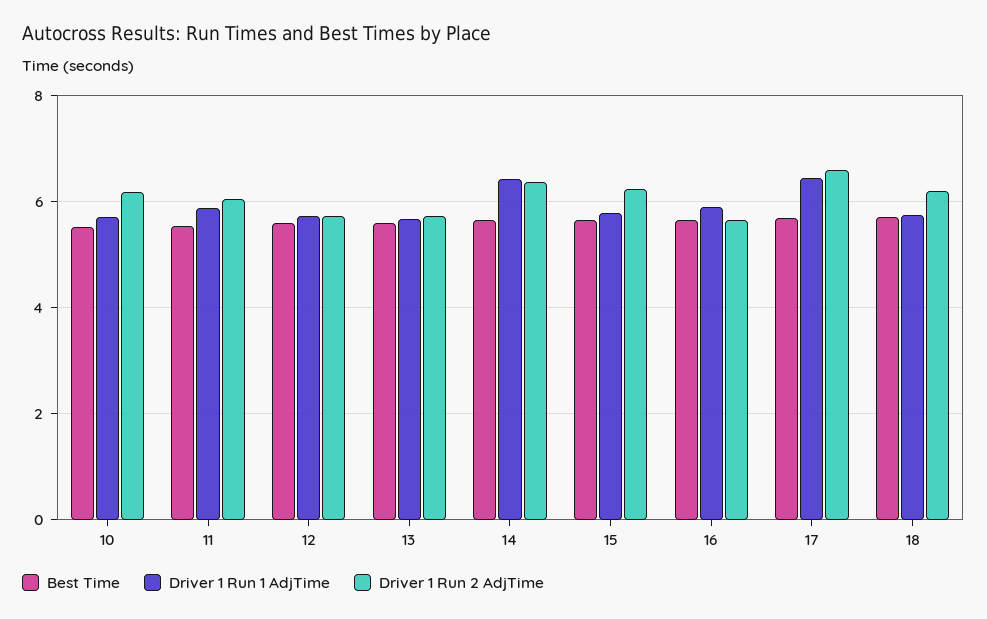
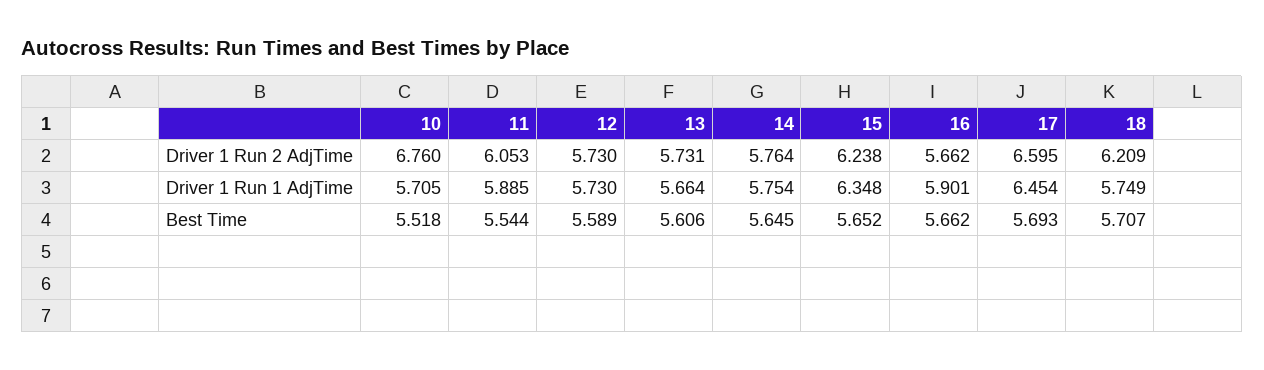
  {
    "Best Time": {
      "10": 5.518,
      "11": 5.544,
      "12": 5.589,
      "13": 5.606,
      "14": 5.645,
      "15": 5.652,
      "16": 5.662,
      "17": 5.693,
      "18": 5.707
    },
    "Driver 1 Run 1 AdjTime": {
      "10": 5.705,
      "11": 5.885,
      "12": 5.73,
      "13": 5.664,
-     "14": 6.4,
+     "14": 5.754,
-     "15": 5.8,
+     "15": 6.348,
      "16": 5.901,
      "17": 6.454,
      "18": 5.749
    },
    "Driver 1 Run 2 AdjTime": {
-     "10": 6.2,
+     "10": 6.76,
      "11": 6.053,
      "12": 5.73,
      "13": 5.731,
-     "14": 6.4,
+     "14": 5.764,
      "15": 6.238,
      "16": 5.662,
      "17": 6.595,
      "18": 6.209
    }
  }

